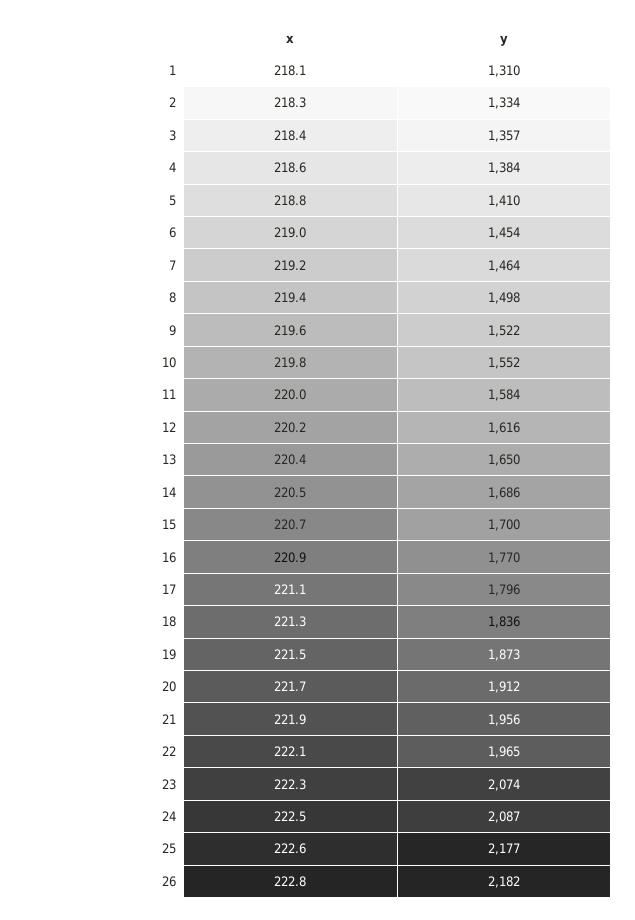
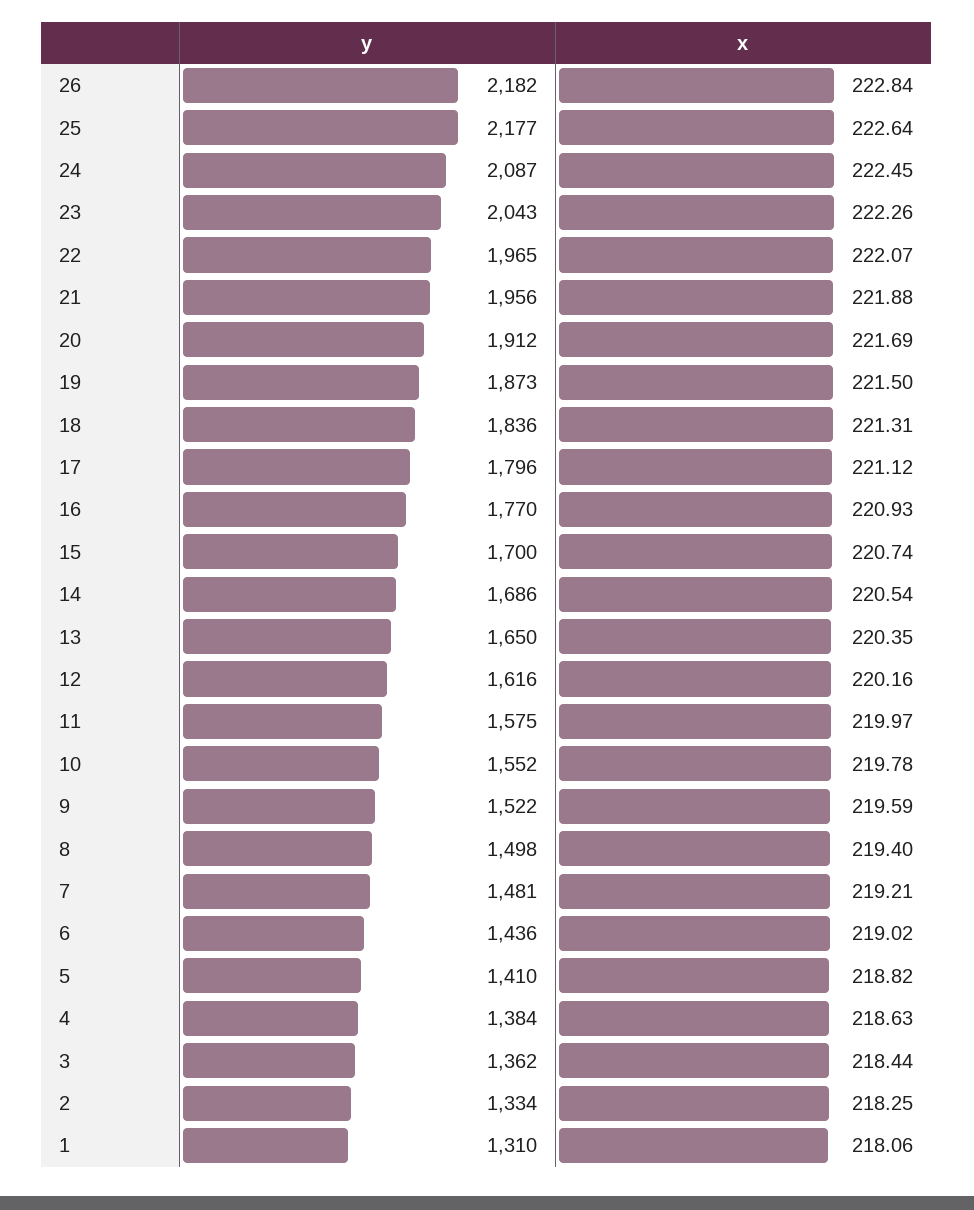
  {
    "x": {
      "1": 218.06,
      "2": 218.25,
      "3": 218.44,
      "4": 218.63,
      "5": 218.82,
      "6": 219.02,
      "7": 219.21,
      "8": 219.4,
      "9": 219.59,
      "10": 219.78,
      "11": 219.97,
      "12": 220.16,
      "13": 220.35,
      "14": 220.54,
      "15": 220.74,
      "16": 220.93,
      "17": 221.12,
      "18": 221.31,
      "19": 221.5,
      "20": 221.69,
      "21": 221.88,
      "22": 222.07,
      "23": 222.26,
      "24": 222.45,
      "25": 222.64,
      "26": 222.84
    },
    "y": {
      "1": 1310,
      "2": 1334,
-     "3": 1357,
+     "3": 1362,
      "4": 1384,
      "5": 1410,
-     "6": 1454,
+     "6": 1436,
-     "7": 1464,
+     "7": 1481,
      "8": 1498,
      "9": 1522,
      "10": 1552,
-     "11": 1584,
+     "11": 1575,
      "12": 1616,
      "13": 1650,
      "14": 1686,
      "15": 1700,
      "16": 1770,
      "17": 1796,
      "18": 1836,
      "19": 1873,
      "20": 1912,
      "21": 1956,
      "22": 1965,
-     "23": 2074,
+     "23": 2043,
      "24": 2087,
      "25": 2177,
      "26": 2182
    }
  }

